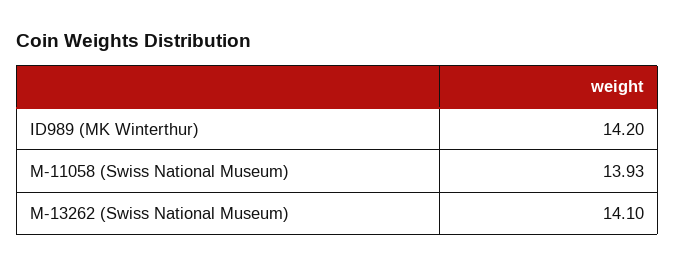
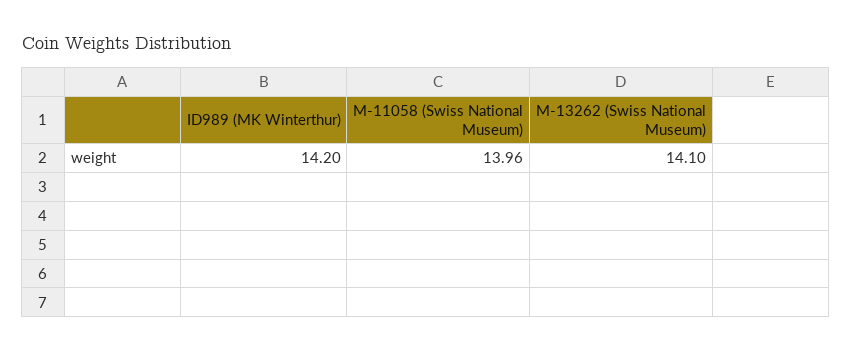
  {
    "ID989 (MK Winterthur)": 14.2,
-   "M-11058 (Swiss National Museum)": 13.93,
+   "M-11058 (Swiss National Museum)": 13.96,
    "M-13262 (Swiss National Museum)": 14.1
  }

